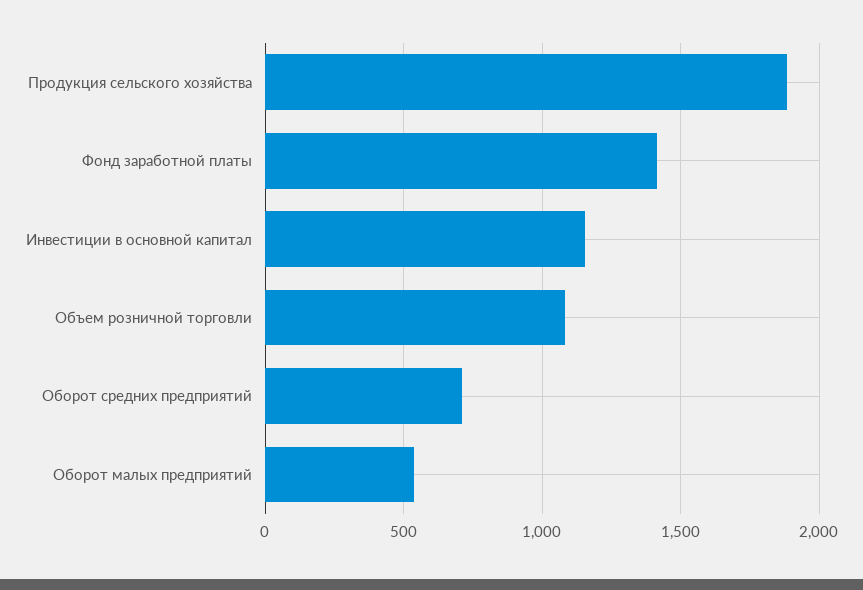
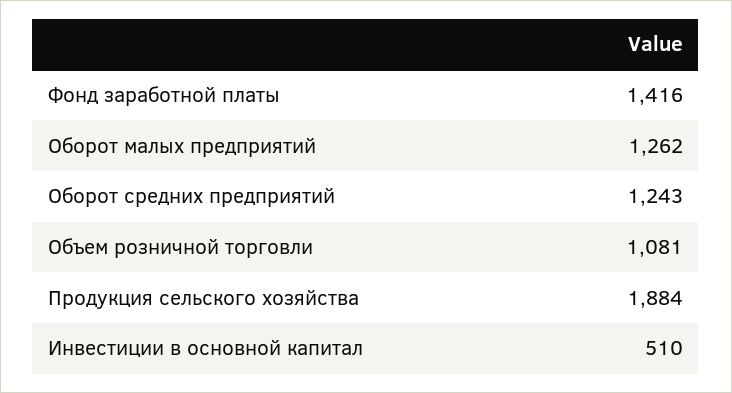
  {
    "Продукция сельского хозяйства": 1884,
    "Фонд заработной платы": 1416,
-   "Инвестиции в основной капитал": 1150,
+   "Инвестиции в основной капитал": 510,
    "Объем розничной торговли": 1081,
-   "Оборот средних предприятий": 700,
+   "Оборот средних предприятий": 1243,
-   "Оборот малых предприятий": 550
+   "Оборот малых предприятий": 1262
  }

